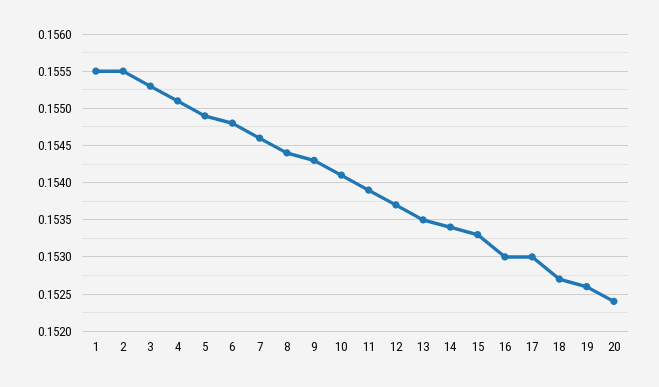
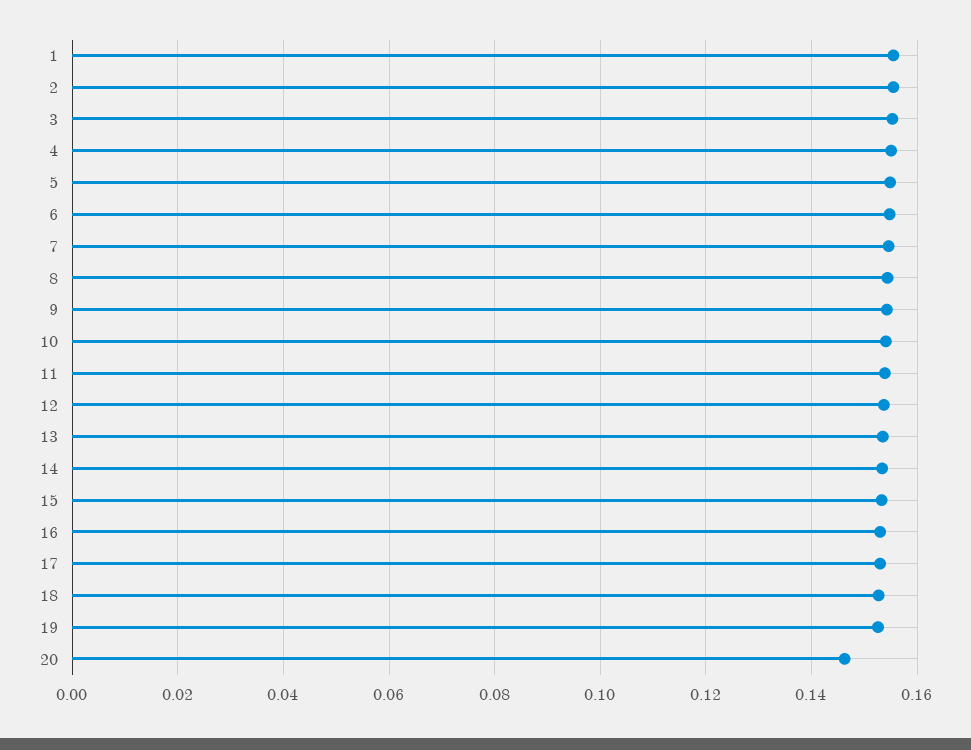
  {
    "1": 0.1555,
    "2": 0.1555,
    "3": 0.1553,
    "4": 0.1551,
    "5": 0.1549,
    "6": 0.1548,
    "7": 0.1546,
    "8": 0.1544,
    "9": 0.1543,
    "10": 0.1541,
    "11": 0.1539,
    "12": 0.1537,
    "13": 0.1535,
    "14": 0.1534,
    "15": 0.1533,
    "16": 0.153,
    "17": 0.153,
    "18": 0.1527,
    "19": 0.1526,
-   "20": 0.1524
+   "20": 0.146
  }

